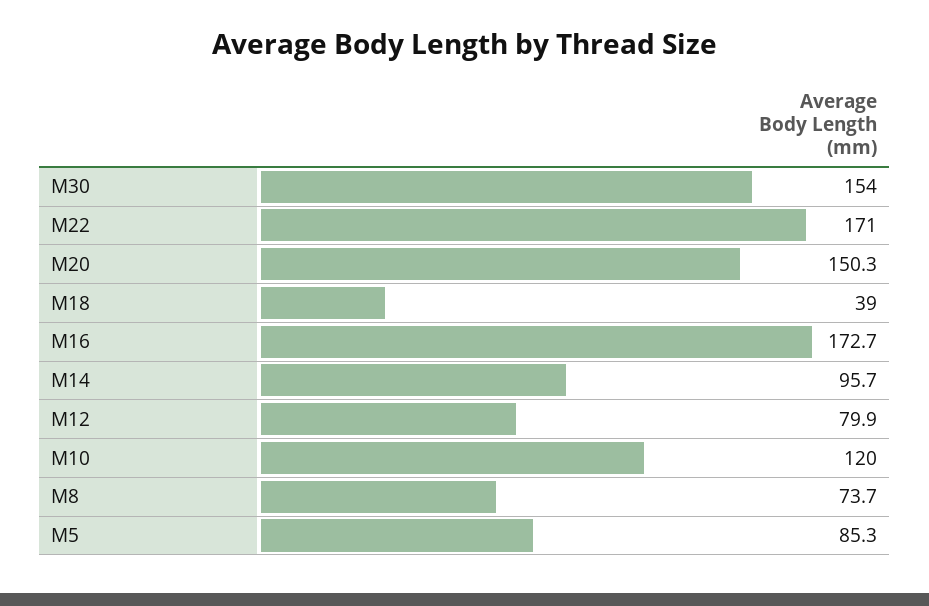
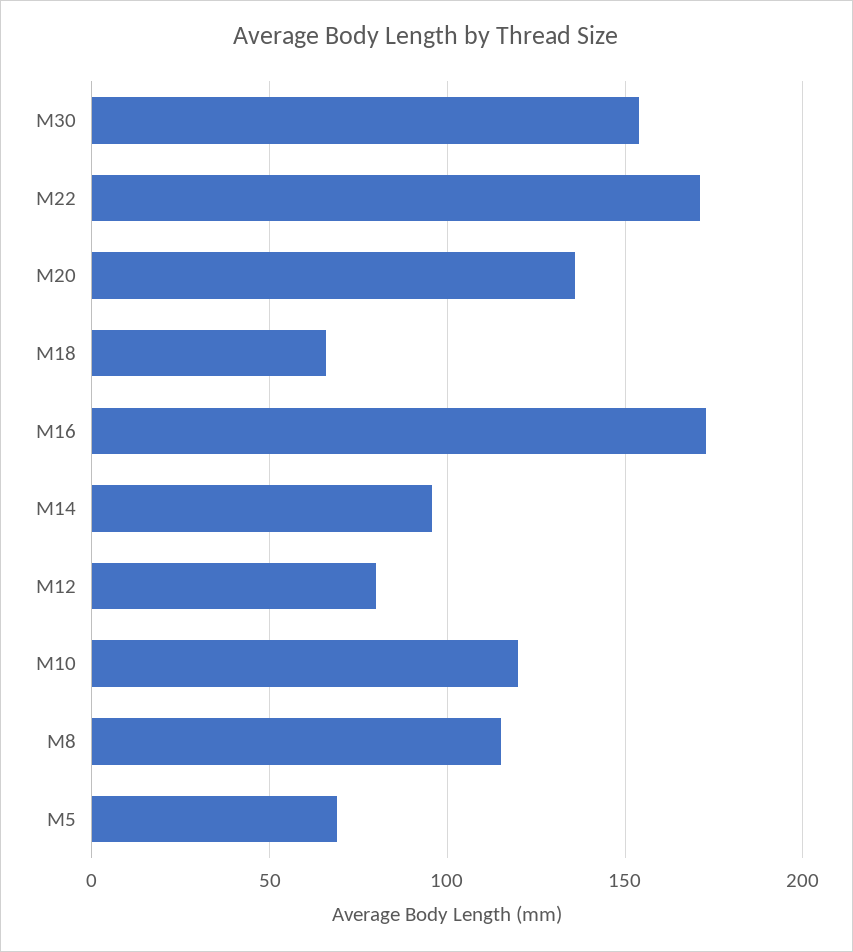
  {
    "M30": 154,
    "M22": 171,
-   "M20": 150.3,
+   "M20": 135,
-   "M18": 39,
+   "M18": 65,
    "M16": 172.7,
    "M14": 95.7,
    "M12": 79.9,
    "M10": 120,
-   "M8": 73.7,
+   "M8": 115,
-   "M5": 85.3
+   "M5": 70
  }

